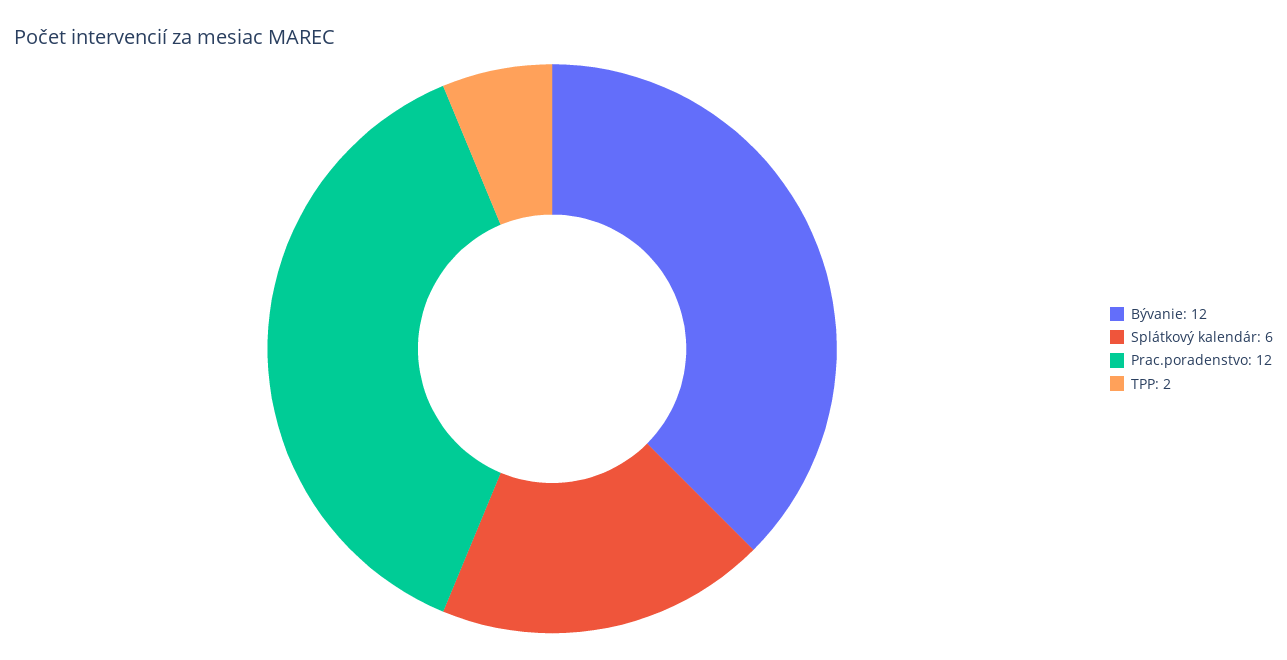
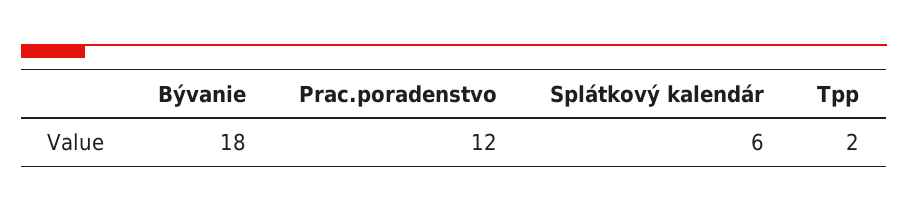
  {
-   "Bývanie": 12,
+   "Bývanie": 18,
    "Splátkový kalendár": 6,
    "Prac.poradenstvo": 12,
    "TPP": 2
  }

